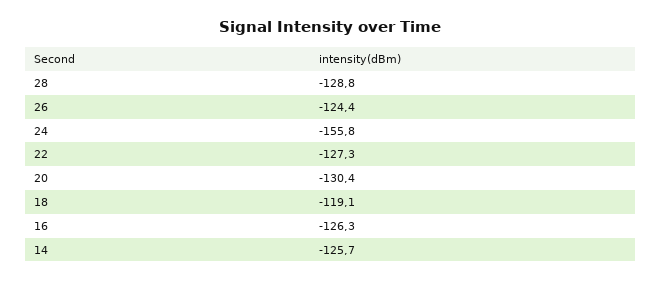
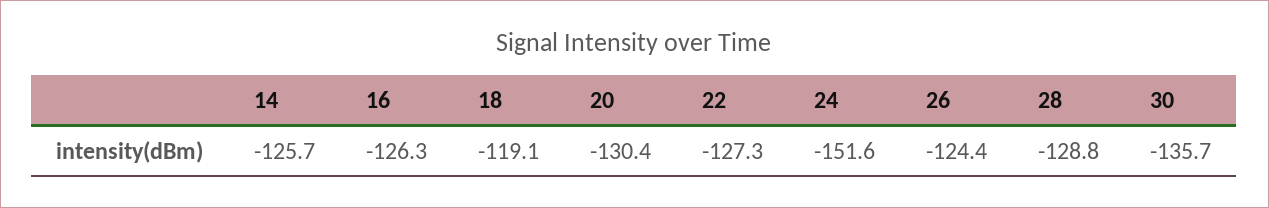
  {
    "28": -128.8,
    "26": -124.4,
-   "24": -155.8,
+   "24": -151.6,
    "22": -127.3,
    "20": -130.4,
    "18": -119.1,
    "16": -126.3,
-   "14": -125.7
+   "14": -125.7,
+   "30": -135.7
  }

